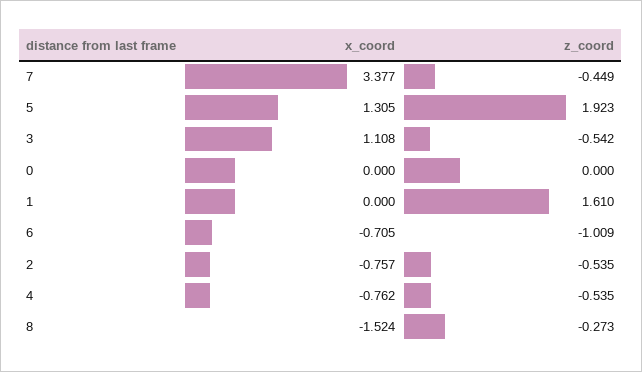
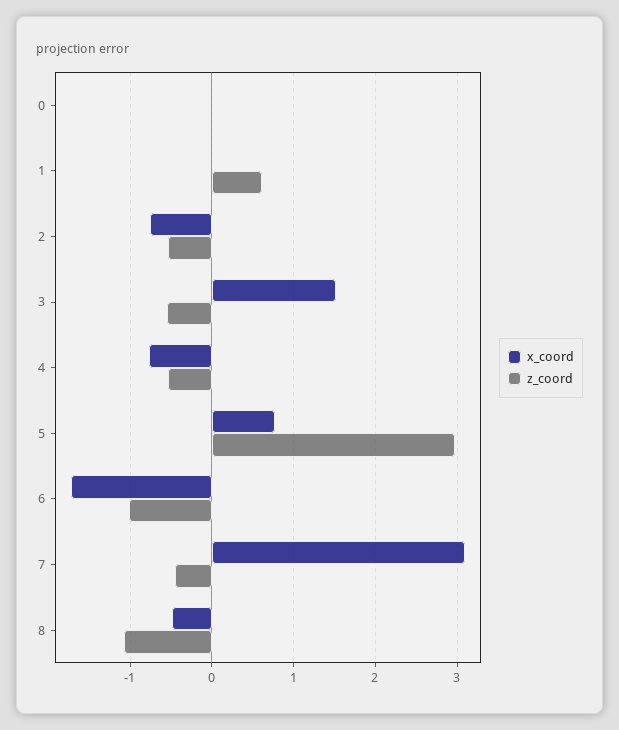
  {
    "x_coord": {
-     "7": 3.377,
+     "7": 3.1,
-     "5": 1.305,
+     "5": 0.8,
-     "3": 1.108,
+     "3": 1.5,
      "0": 0,
      "1": 0,
-     "6": -0.705,
+     "6": -1.7,
      "2": -0.757,
      "4": -0.762,
-     "8": -1.524
+     "8": -0.5
    },
    "z_coord": {
      "7": -0.449,
-     "5": 1.923,
+     "5": 3,
      "3": -0.542,
      "0": 0,
-     "1": 1.61,
+     "1": 0.6,
      "6": -1.009,
      "2": -0.535,
      "4": -0.535,
-     "8": -0.273
+     "8": -1.1
    }
  }

